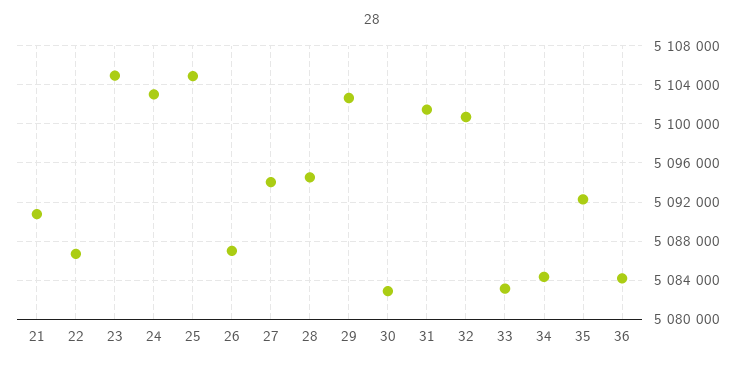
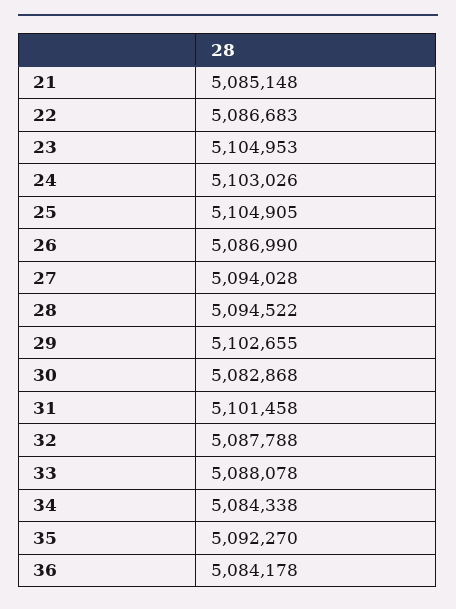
  {
-   "21": 5091000,
+   "21": 5085148,
    "22": 5086683,
    "23": 5104953,
    "24": 5103026,
    "25": 5104905,
    "26": 5086990,
    "27": 5094028,
    "28": 5094522,
    "29": 5102655,
    "30": 5082868,
    "31": 5101458,
-   "32": 5101000,
+   "32": 5087788,
-   "33": 5083000,
+   "33": 5088078,
    "34": 5084338,
    "35": 5092270,
    "36": 5084178
  }

